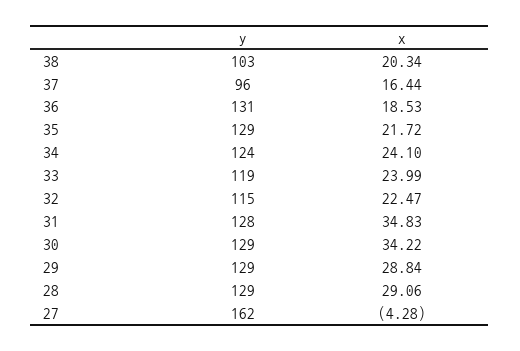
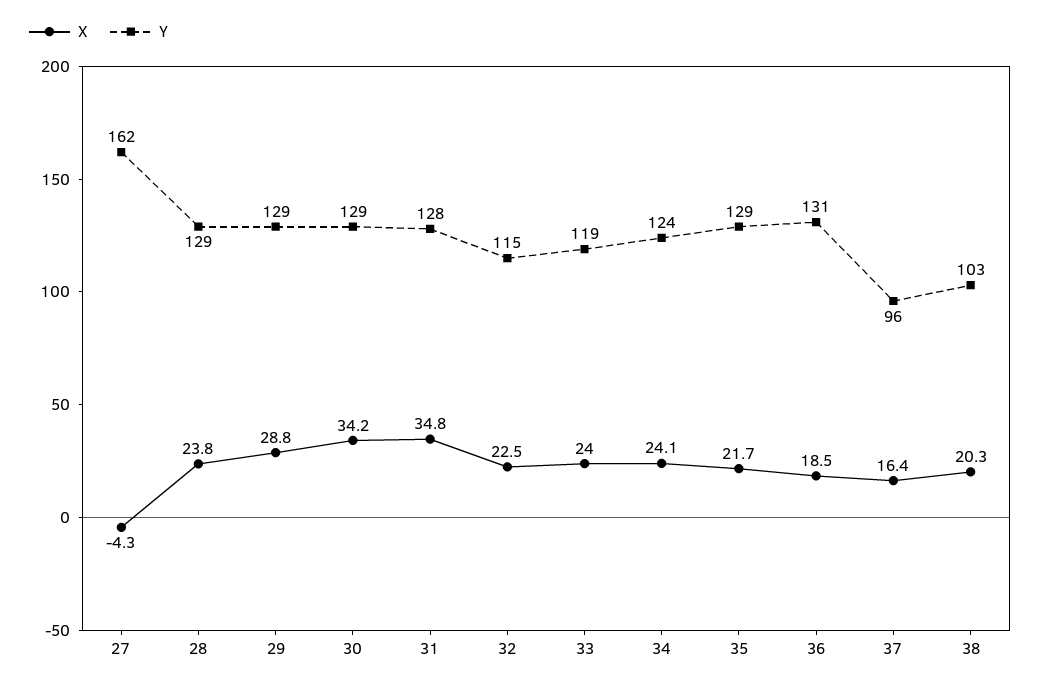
  {
    "y": {
      "38": 103,
      "37": 96,
      "36": 131,
      "35": 129,
      "34": 124,
      "33": 119,
      "32": 115,
      "31": 128,
      "30": 129,
      "29": 129,
      "28": 129,
      "27": 162
    },
    "x": {
      "38": 20.34,
      "37": 16.44,
      "36": 18.53,
      "35": 21.72,
      "34": 24.1,
      "33": 23.99,
      "32": 22.47,
      "31": 34.83,
      "30": 34.22,
      "29": 28.84,
-     "28": 29.06,
+     "28": 23.8,
      "27": -4.28
    }
  }

